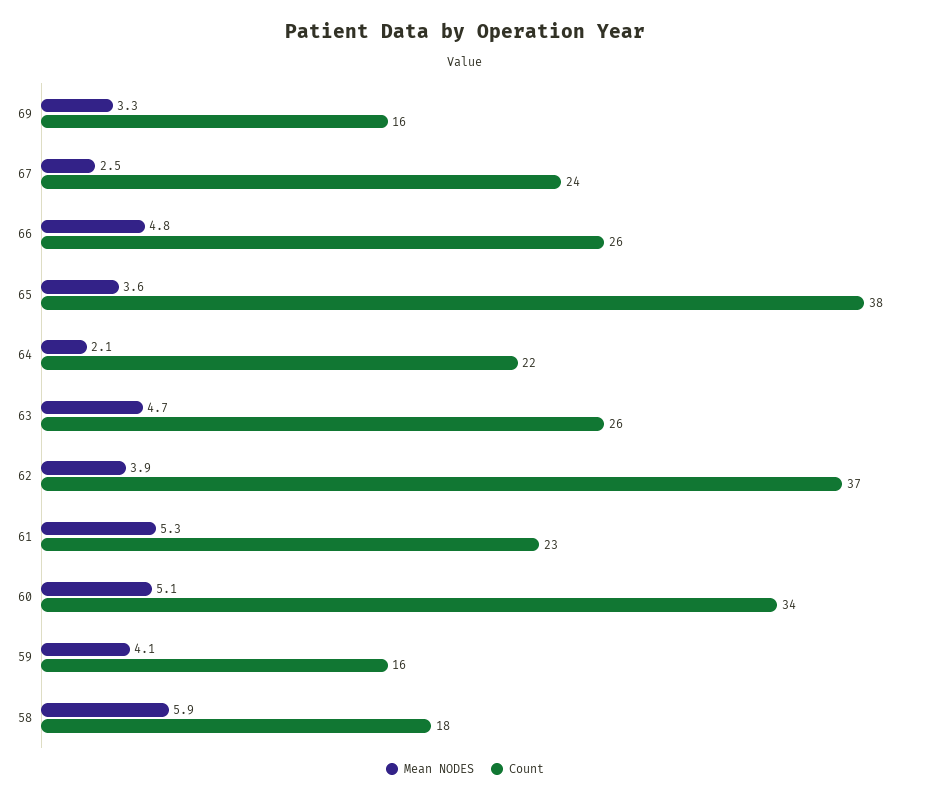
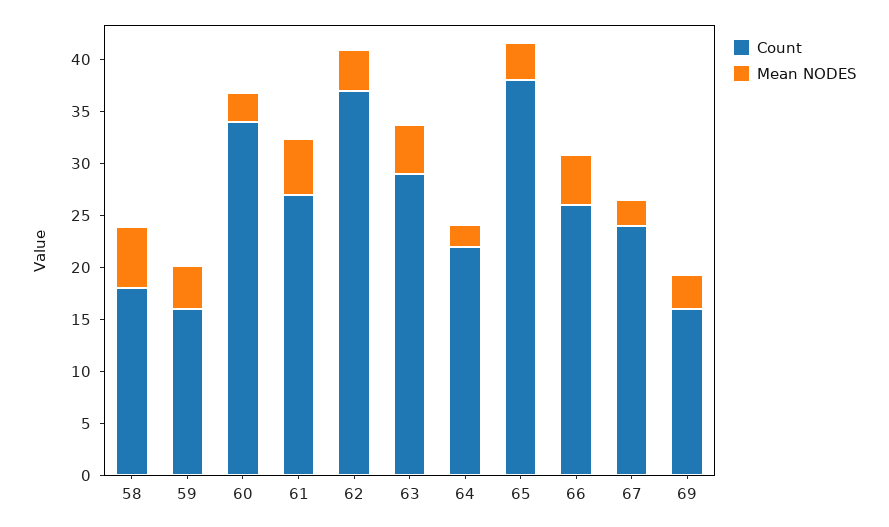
  {
    "Mean NODES": {
      "69": 3.3,
      "67": 2.5,
      "66": 4.8,
      "65": 3.6,
      "64": 2.1,
      "63": 4.7,
      "62": 3.9,
      "61": 5.3,
-     "60": 5.1,
+     "60": 3,
      "59": 4.1,
      "58": 5.9
    },
    "Count": {
      "69": 16,
      "67": 24,
      "66": 26,
      "65": 38,
      "64": 22,
-     "63": 26,
+     "63": 29,
      "62": 37,
-     "61": 23,
+     "61": 27,
      "60": 34,
      "59": 16,
      "58": 18
    }
  }

